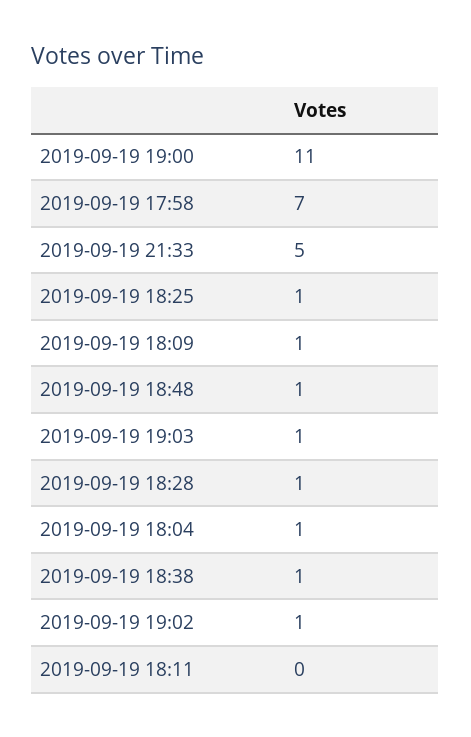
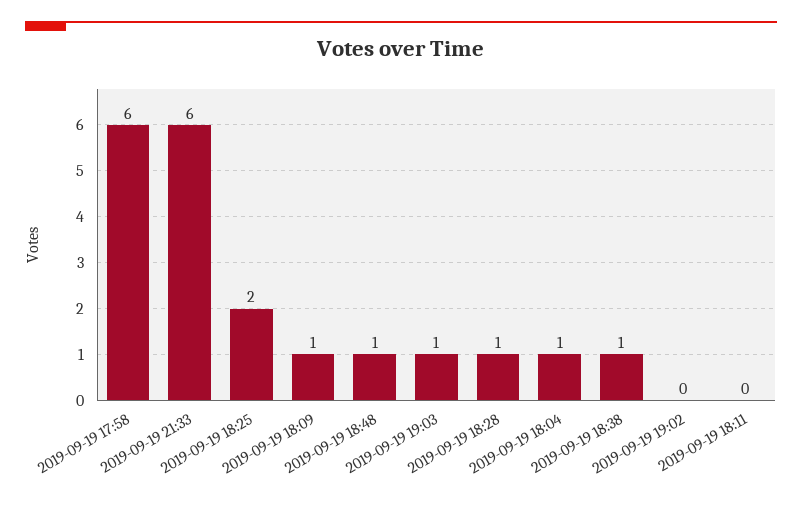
  {
-   "2019-09-19 19:00": 11,
-   "2019-09-19 17:58": 7,
+   "2019-09-19 17:58": 6,
-   "2019-09-19 21:33": 5,
+   "2019-09-19 21:33": 6,
-   "2019-09-19 18:25": 1,
+   "2019-09-19 18:25": 2,
    "2019-09-19 18:09": 1,
    "2019-09-19 18:48": 1,
    "2019-09-19 19:03": 1,
    "2019-09-19 18:28": 1,
    "2019-09-19 18:04": 1,
    "2019-09-19 18:38": 1,
-   "2019-09-19 19:02": 1,
+   "2019-09-19 19:02": 0,
    "2019-09-19 18:11": 0
  }

